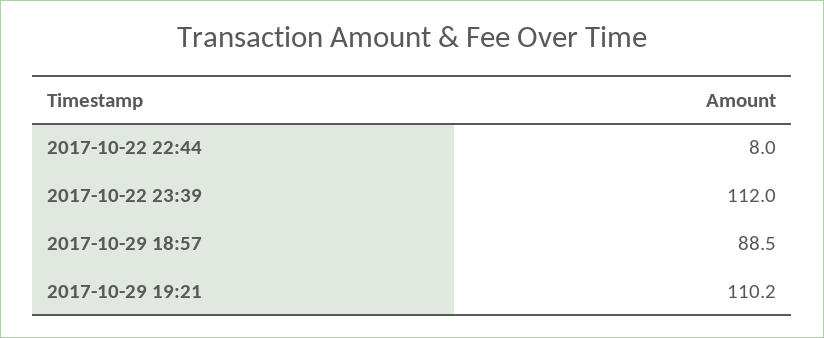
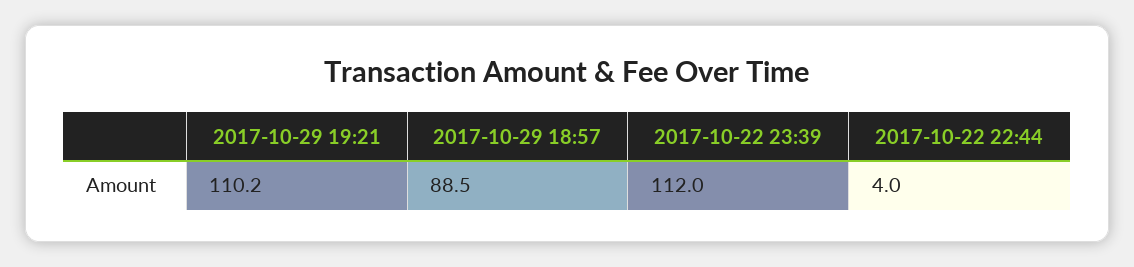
  {
-   "2017-10-22 22:44": 8,
+   "2017-10-22 22:44": 4,
    "2017-10-22 23:39": 112,
    "2017-10-29 18:57": 88.5,
    "2017-10-29 19:21": 110.2
  }

